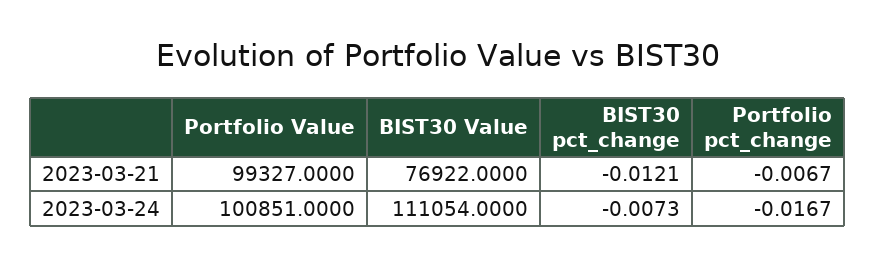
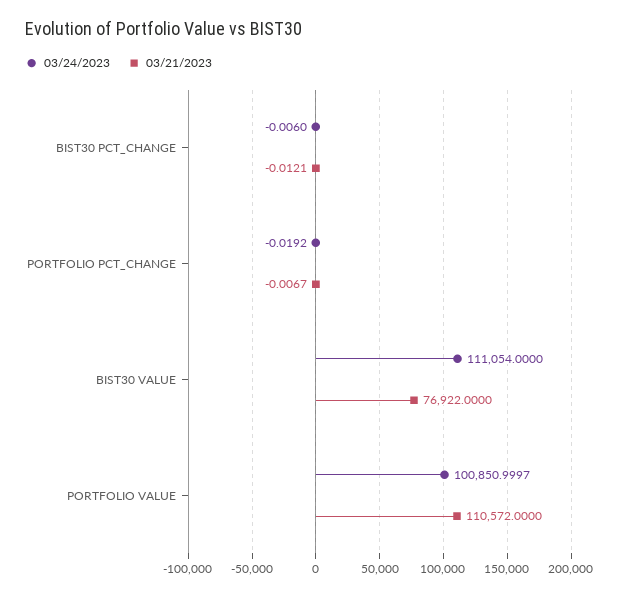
  {
    "2023-03-21": {
-     "Portfolio Value": 99327,
+     "Portfolio Value": 110572,
      "BIST30 Value": 76922,
      "BIST30 pct_change": -0.0121,
      "Portfolio pct_change": -0.0067
    },
    "2023-03-24": {
-     "Portfolio Value": 100851,
+     "Portfolio Value": 100850.9997,
      "BIST30 Value": 111054,
-     "BIST30 pct_change": -0.0073,
+     "BIST30 pct_change": -0.006,
-     "Portfolio pct_change": -0.0167
+     "Portfolio pct_change": -0.0192
    }
  }

